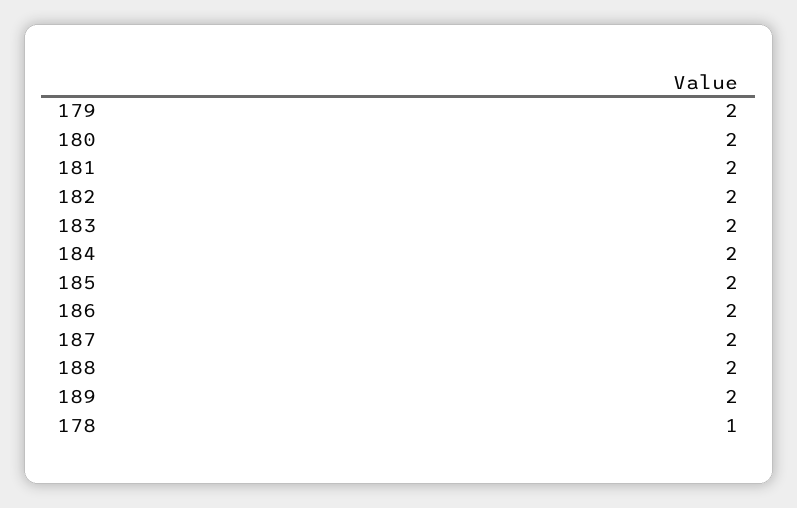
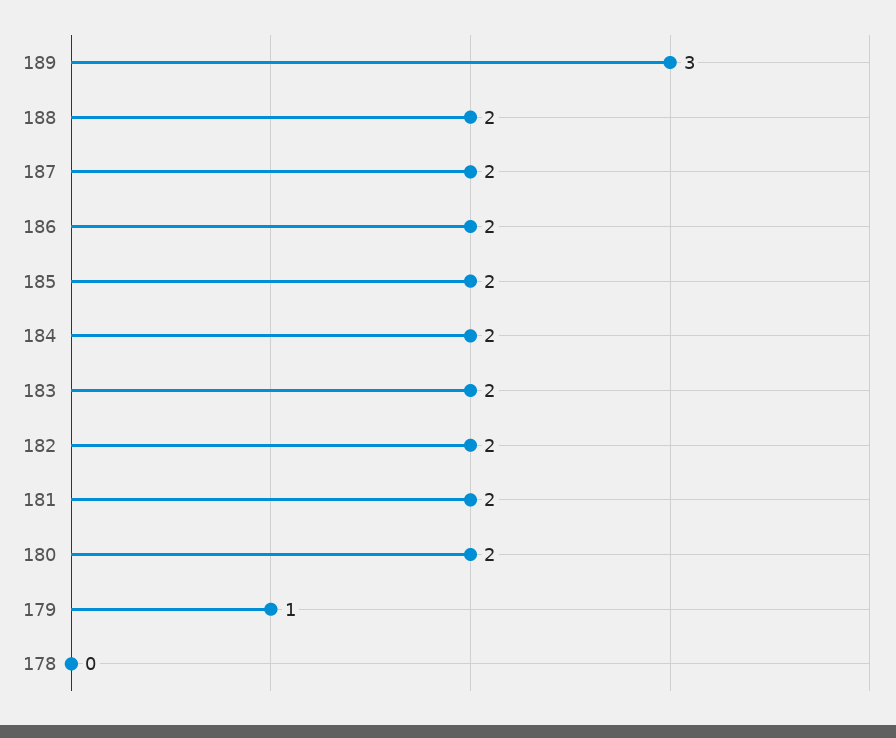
  {
-   "179": 2,
+   "179": 1,
    "180": 2,
    "181": 2,
    "182": 2,
    "183": 2,
    "184": 2,
    "185": 2,
    "186": 2,
    "187": 2,
    "188": 2,
-   "189": 2,
+   "189": 3,
-   "178": 1
+   "178": 0
  }

